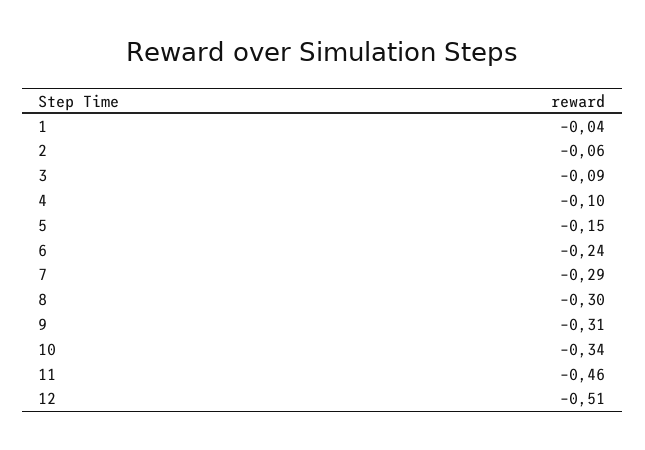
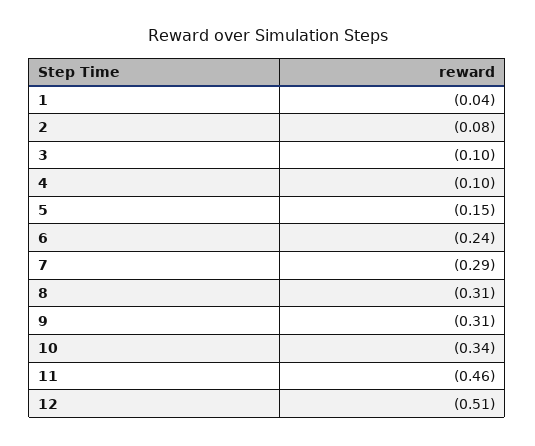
  {
    "1": -0.04,
-   "2": -0.06,
+   "2": -0.08,
-   "3": -0.09,
+   "3": -0.1,
    "4": -0.1,
    "5": -0.15,
    "6": -0.24,
    "7": -0.29,
-   "8": -0.3,
+   "8": -0.31,
    "9": -0.31,
    "10": -0.34,
    "11": -0.46,
    "12": -0.51
  }

